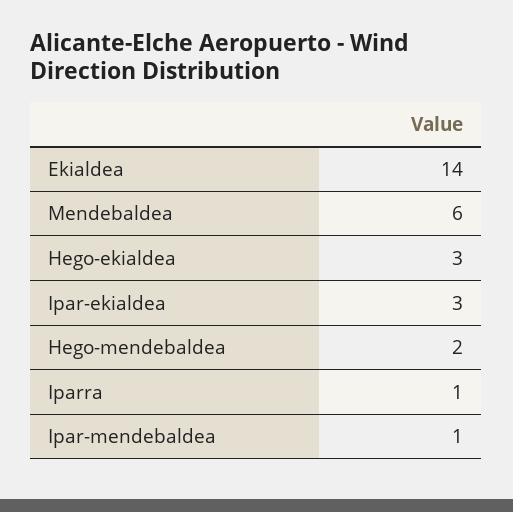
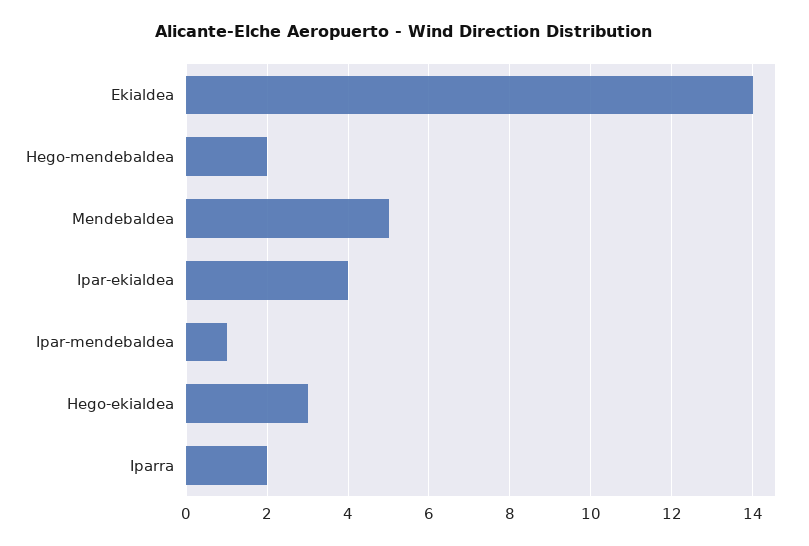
  {
    "Ekialdea": 14,
-   "Mendebaldea": 6,
+   "Mendebaldea": 5,
    "Hego-ekialdea": 3,
-   "Ipar-ekialdea": 3,
+   "Ipar-ekialdea": 4,
    "Hego-mendebaldea": 2,
-   "Iparra": 1,
+   "Iparra": 2,
    "Ipar-mendebaldea": 1
  }

